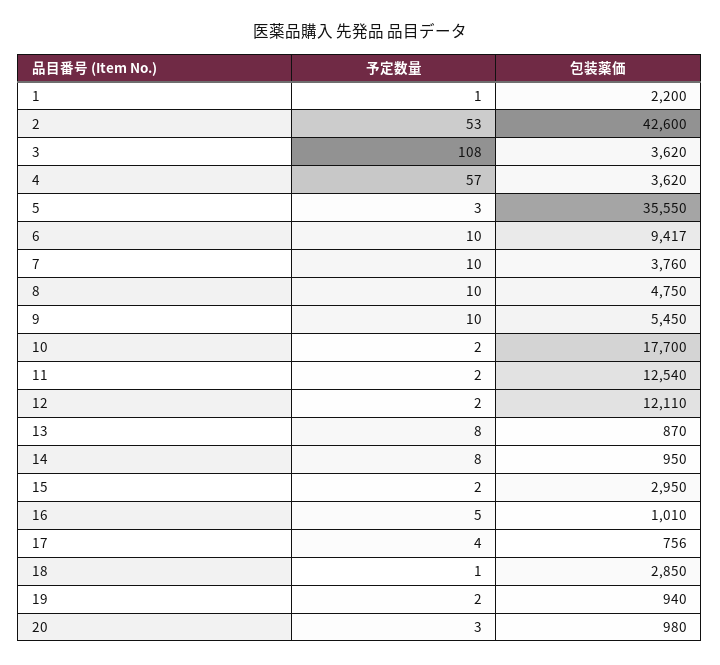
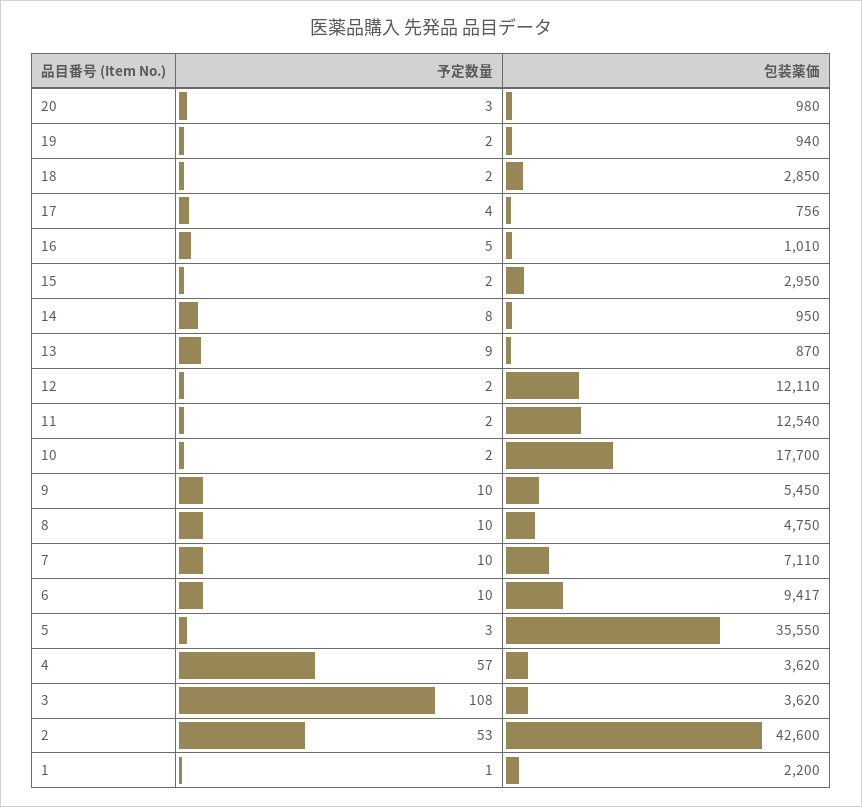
  {
    "予定数量": {
      "1": 1,
      "2": 53,
      "3": 108,
      "4": 57,
      "5": 3,
      "6": 10,
      "7": 10,
      "8": 10,
      "9": 10,
      "10": 2,
      "11": 2,
      "12": 2,
-     "13": 8,
+     "13": 9,
      "14": 8,
      "15": 2,
      "16": 5,
      "17": 4,
-     "18": 1,
+     "18": 2,
      "19": 2,
      "20": 3
    },
    "包装薬価": {
      "1": 2200,
      "2": 42600,
      "3": 3620,
      "4": 3620,
      "5": 35550,
      "6": 9417,
-     "7": 3760,
+     "7": 7110,
      "8": 4750,
      "9": 5450,
      "10": 17700,
      "11": 12540,
      "12": 12110,
      "13": 870,
      "14": 950,
      "15": 2950,
      "16": 1010,
      "17": 756,
      "18": 2850,
      "19": 940,
      "20": 980
    }
  }

